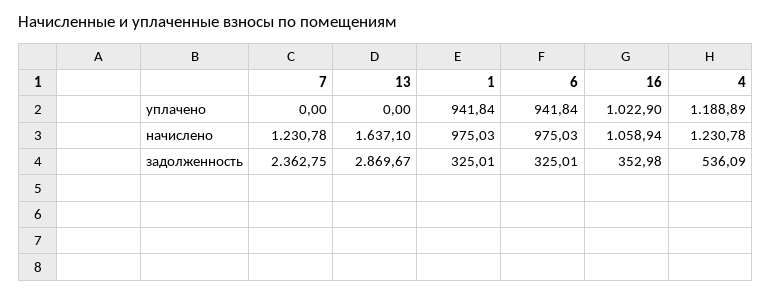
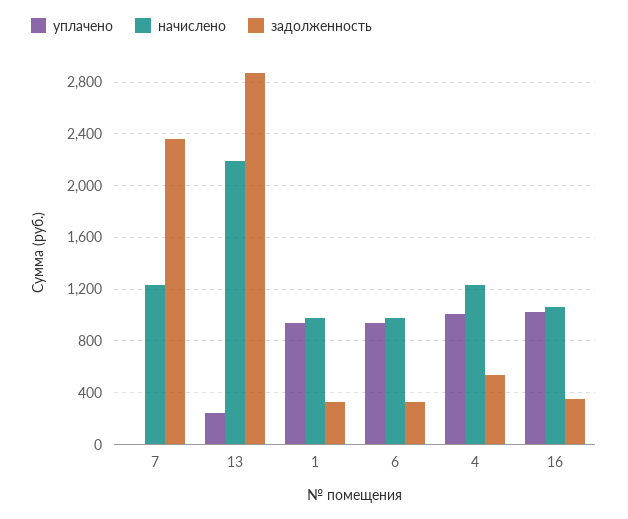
  {
    "уплачено": {
      "7": 0,
-     "13": 0,
+     "13": 250,
      "1": 941.84,
      "6": 941.84,
      "16": 1022.9,
-     "4": 1188.89
+     "4": 1000
    },
    "начислено": {
      "7": 1230.78,
-     "13": 1637.1,
+     "13": 2200,
      "1": 975.03,
      "6": 975.03,
      "16": 1058.94,
      "4": 1230.78
    },
    "задолженность": {
      "7": 2362.75,
      "13": 2869.67,
      "1": 325.01,
      "6": 325.01,
      "16": 352.98,
      "4": 536.09
    }
  }

